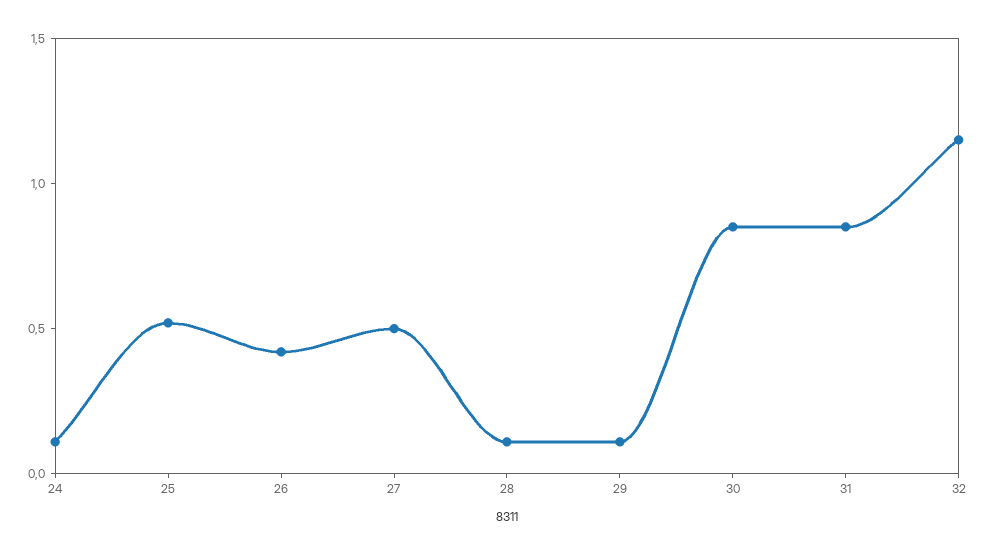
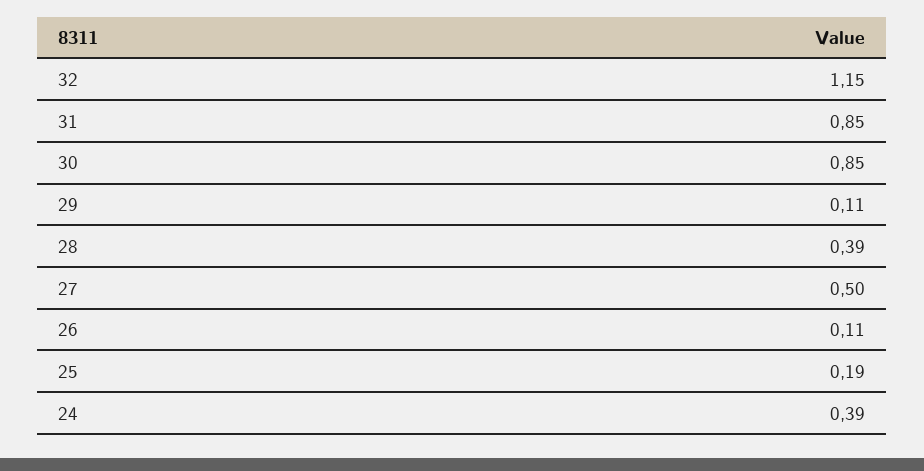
  {
-   "24": 0.1,
+   "24": 0.39,
-   "25": 0.5,
+   "25": 0.19,
-   "26": 0.4,
+   "26": 0.11,
    "27": 0.5,
-   "28": 0.1,
+   "28": 0.39,
    "29": 0.11,
    "30": 0.85,
    "31": 0.85,
    "32": 1.15
  }

